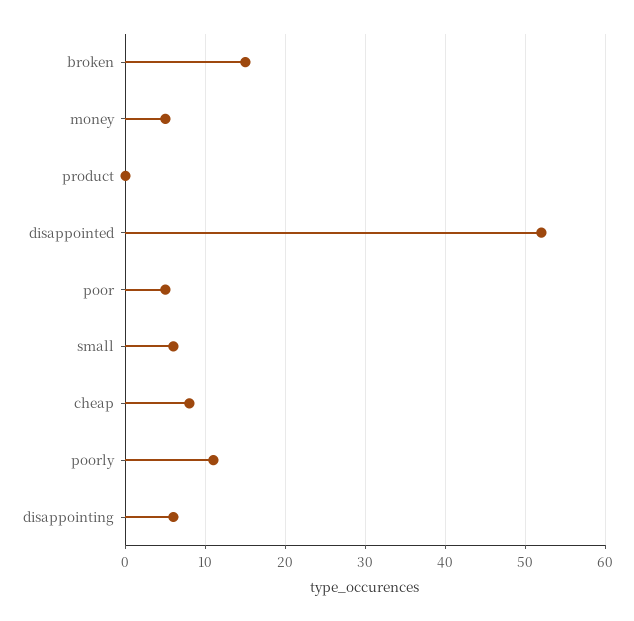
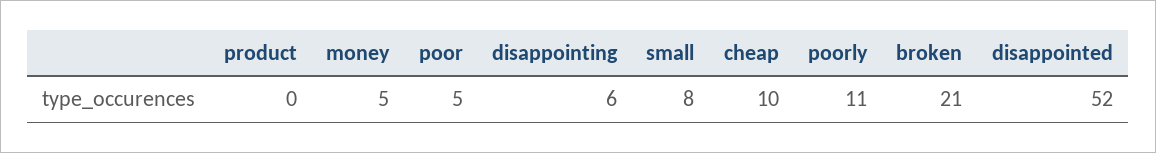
  {
-   "broken": 15,
+   "broken": 21,
    "money": 5,
    "product": 0,
    "disappointed": 52,
    "poor": 5,
-   "small": 6,
+   "small": 8,
-   "cheap": 8,
+   "cheap": 10,
    "poorly": 11,
    "disappointing": 6
  }

